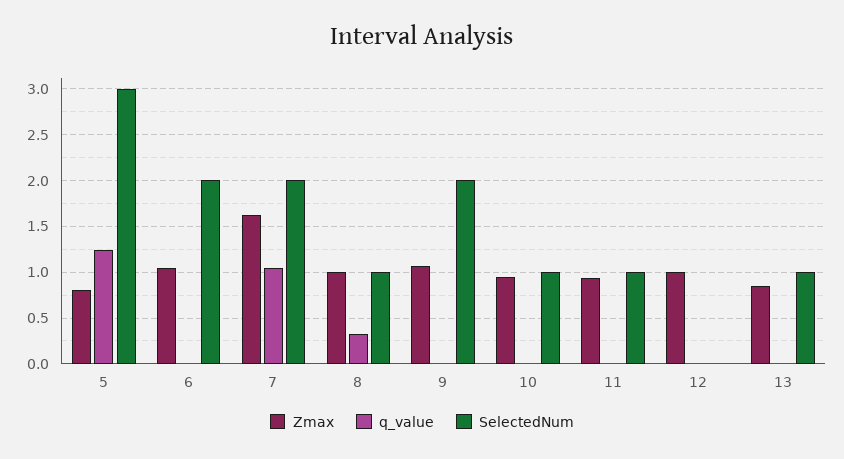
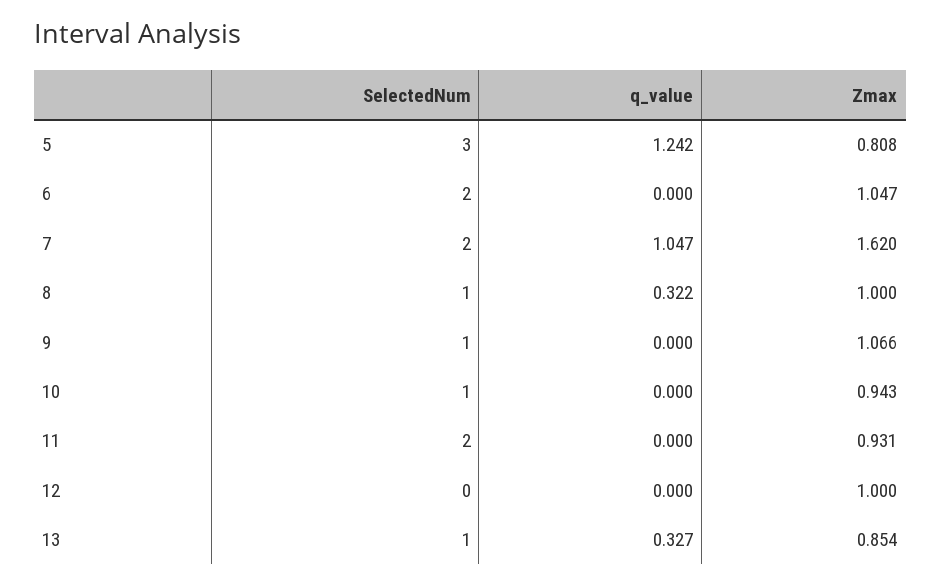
  {
    "Zmax": {
      "5": 0.808,
      "6": 1.047,
      "7": 1.62,
      "8": 1,
      "9": 1.066,
      "10": 0.943,
      "11": 0.931,
      "12": 1,
      "13": 0.854
    },
    "q_value": {
      "5": 1.242,
      "6": 0,
      "7": 1.047,
      "8": 0.322,
      "9": 0,
      "10": 0,
      "11": 0,
      "12": 0,
-     "13": 0
+     "13": 0.327
    },
    "SelectedNum": {
      "5": 3,
      "6": 2,
      "7": 2,
      "8": 1,
-     "9": 2,
+     "9": 1,
      "10": 1,
-     "11": 1,
+     "11": 2,
      "12": 0,
      "13": 1
    }
  }

